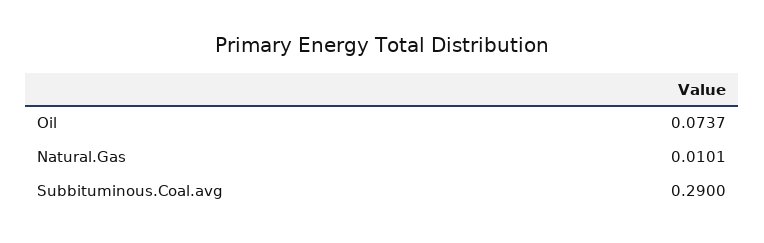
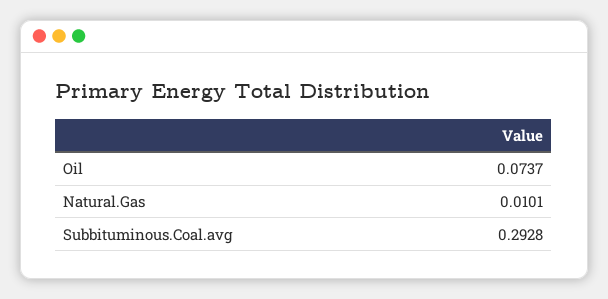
  {
    "Oil": 0.0737,
    "Natural.Gas": 0.0101,
-   "Subbituminous.Coal.avg": 0.29
+   "Subbituminous.Coal.avg": 0.2928
  }

